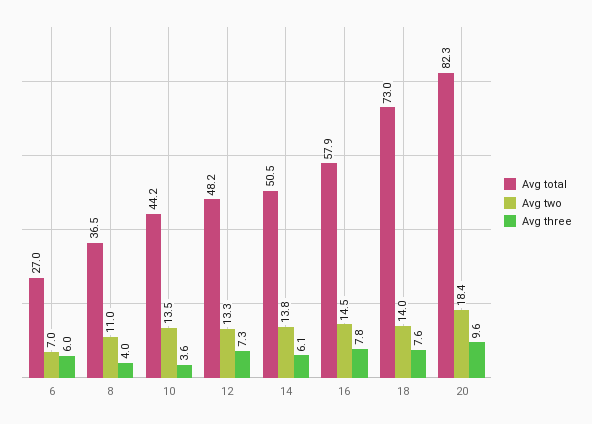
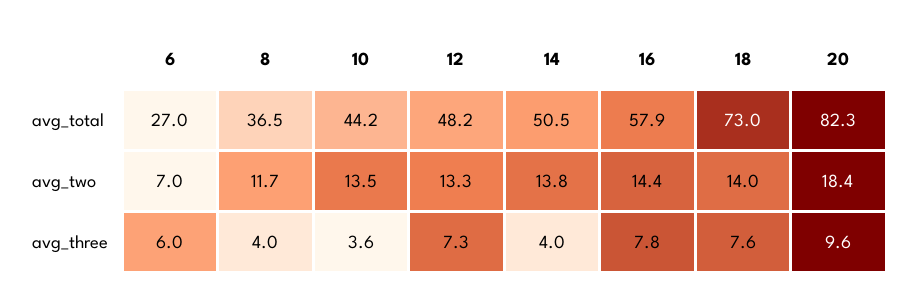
  {
    "Avg total": {
      "6": 27,
      "8": 36.5,
      "10": 44.2,
      "12": 48.2,
      "14": 50.5,
      "16": 57.9,
      "18": 73,
      "20": 82.3
    },
    "Avg two": {
      "6": 7,
-     "8": 11,
+     "8": 11.7,
      "10": 13.5,
      "12": 13.3,
      "14": 13.8,
-     "16": 14.5,
+     "16": 14.4,
      "18": 14,
      "20": 18.4
    },
    "Avg three": {
      "6": 6,
      "8": 4,
      "10": 3.6,
      "12": 7.3,
-     "14": 6.1,
+     "14": 4,
      "16": 7.8,
      "18": 7.6,
      "20": 9.6
    }
  }

